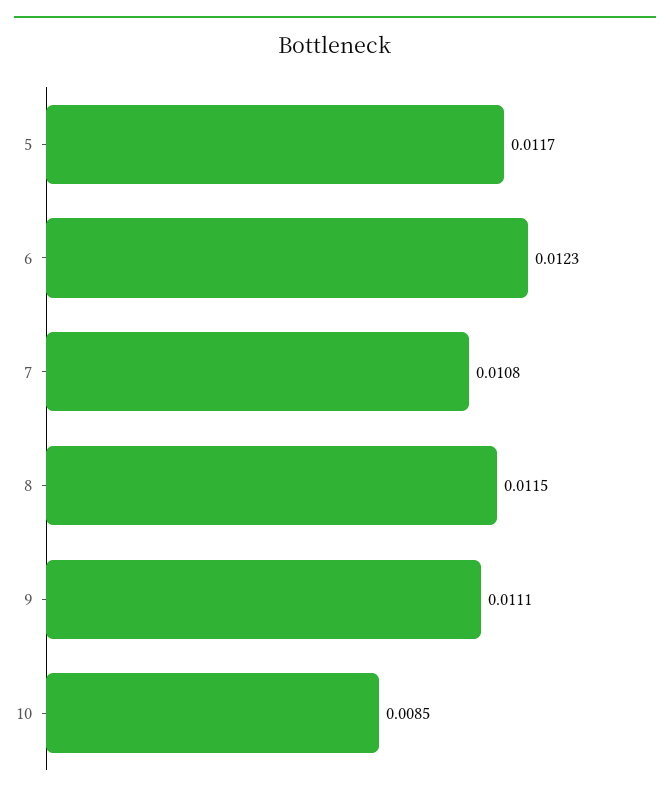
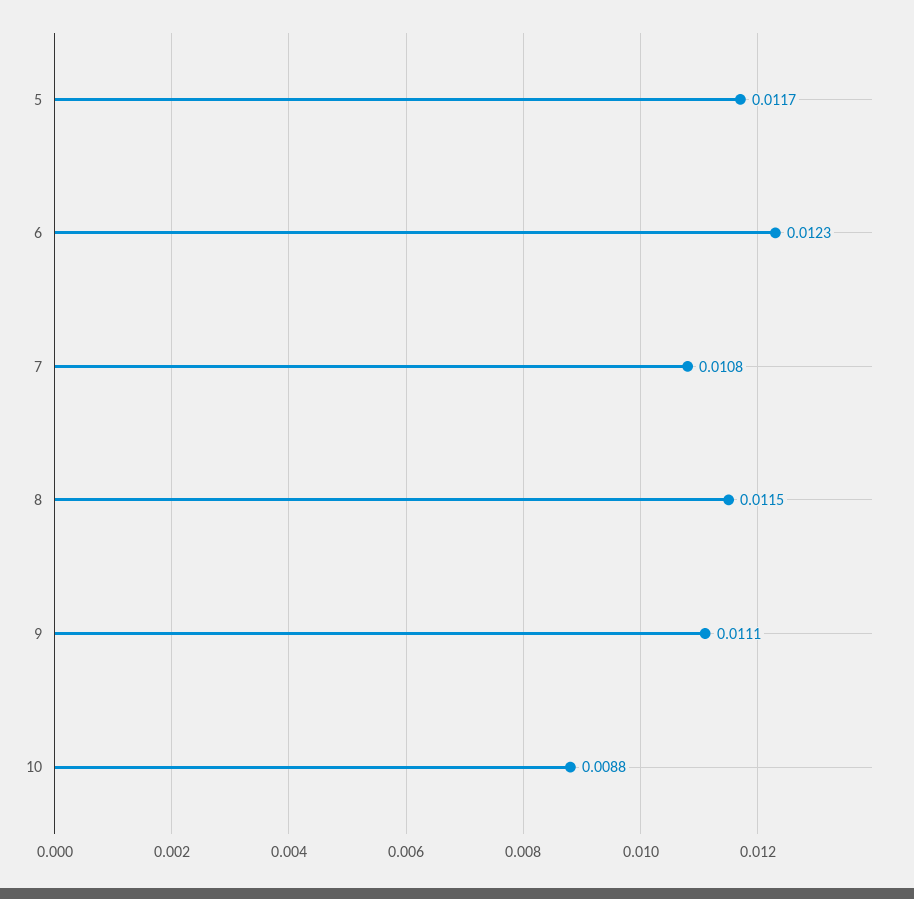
  {
    "5": 0.0117,
    "6": 0.0123,
    "7": 0.0108,
    "8": 0.0115,
    "9": 0.0111,
-   "10": 0.0085
+   "10": 0.0088
  }

